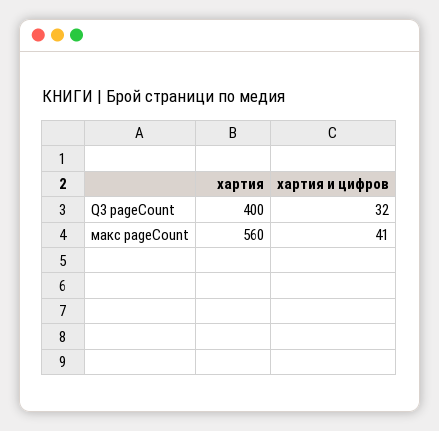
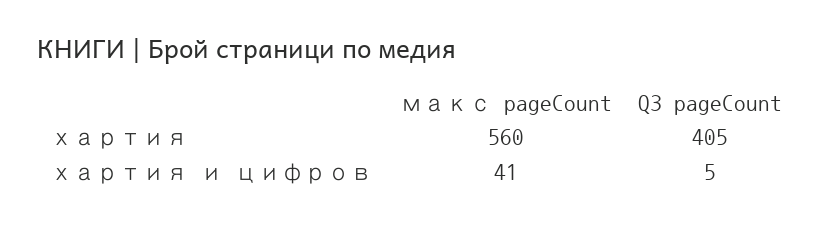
  {
    "хартия": {
-     "Q3 pageCount": 400,
+     "Q3 pageCount": 405,
      "макс pageCount": 560
    },
    "хартия и цифров": {
-     "Q3 pageCount": 32,
+     "Q3 pageCount": 5,
      "макс pageCount": 41
    }
  }

